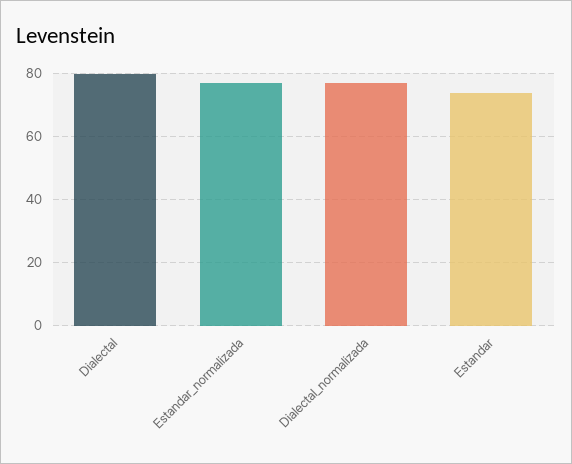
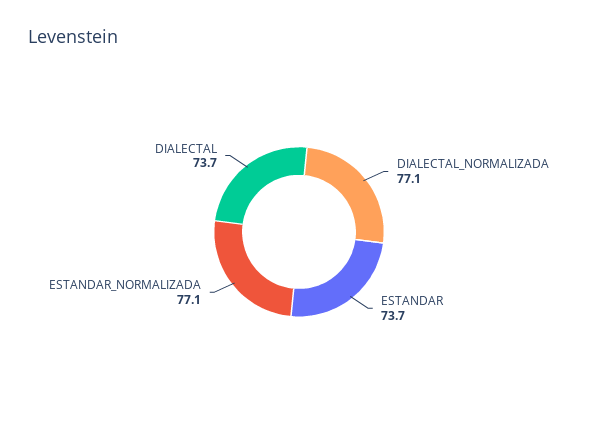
  {
-   "Dialectal": 80,
+   "Dialectal": 73.7,
    "Estandar_normalizada": 77.1,
    "Dialectal_normalizada": 77.1,
    "Estandar": 73.7
  }

